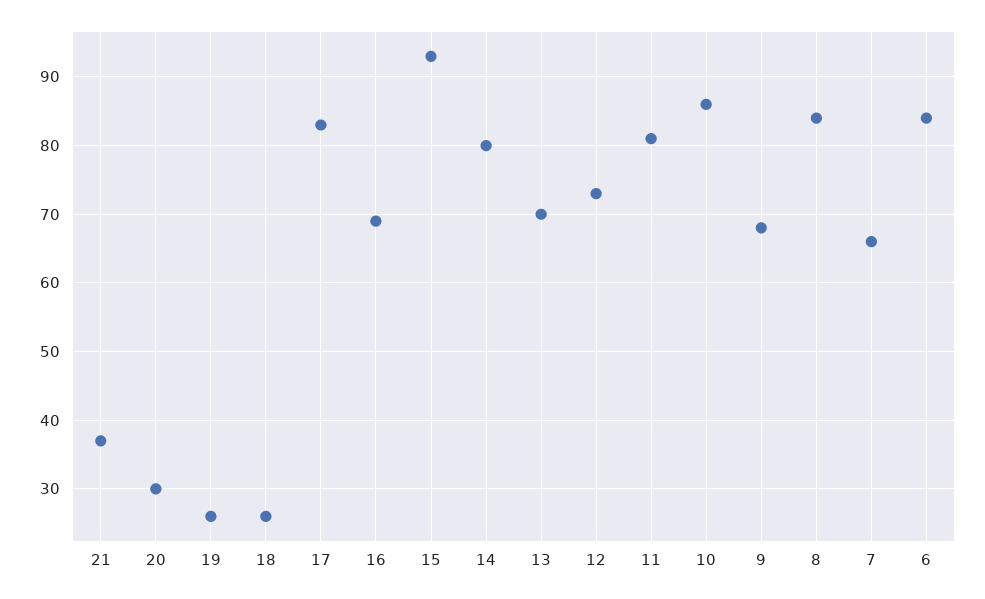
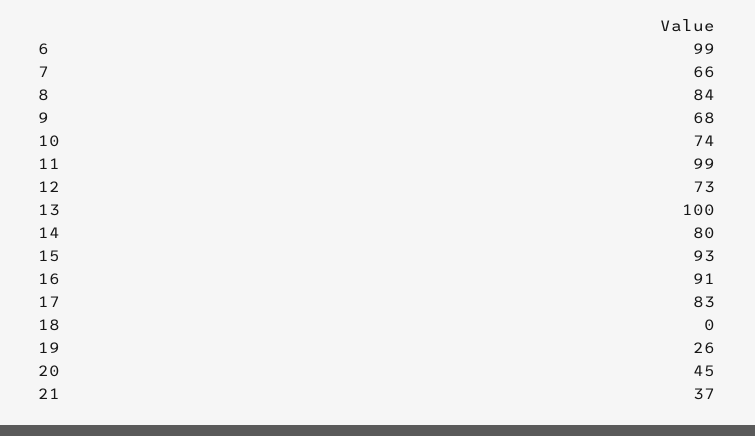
  {
    "21": 37,
-   "20": 30,
+   "20": 45,
    "19": 26,
-   "18": 26,
+   "18": 0,
    "17": 83,
-   "16": 69,
+   "16": 91,
    "15": 93,
    "14": 80,
-   "13": 70,
+   "13": 100,
    "12": 73,
-   "11": 81,
+   "11": 99,
-   "10": 86,
+   "10": 74,
    "9": 68,
    "8": 84,
    "7": 66,
-   "6": 84
+   "6": 99
  }

